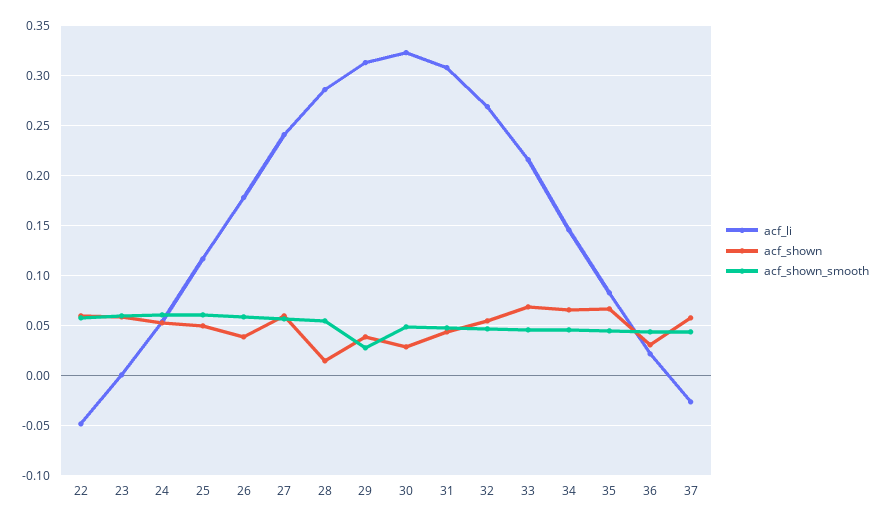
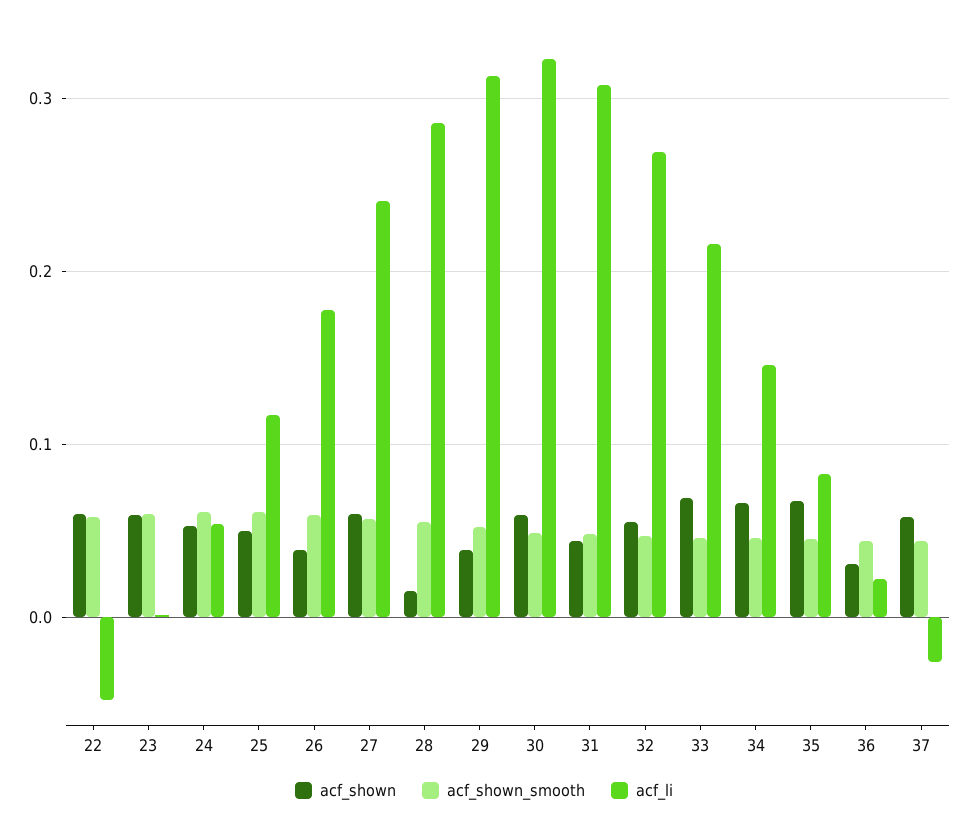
  {
    "acf_li": {
      "22": -0.05,
      "23": 0,
      "24": 0.05,
      "25": 0.12,
      "26": 0.18,
      "27": 0.24,
      "28": 0.29,
      "29": 0.31,
      "30": 0.32,
      "31": 0.31,
      "32": 0.27,
      "33": 0.22,
      "34": 0.15,
      "35": 0.08,
      "36": 0.02,
      "37": -0.03
    },
    "acf_shown": {
      "22": 0.06,
      "23": 0.06,
      "24": 0.05,
      "25": 0.05,
      "26": 0.04,
      "27": 0.06,
      "28": 0.02,
      "29": 0.04,
-     "30": 0.03,
+     "30": 0.06,
      "31": 0.04,
      "32": 0.06,
      "33": 0.07,
      "34": 0.07,
      "35": 0.07,
      "36": 0.03,
      "37": 0.06
    },
    "acf_shown_smooth": {
      "22": 0.06,
      "23": 0.06,
      "24": 0.06,
      "25": 0.06,
      "26": 0.06,
      "27": 0.06,
      "28": 0.06,
-     "29": 0.03,
+     "29": 0.05,
      "30": 0.05,
      "31": 0.05,
      "32": 0.05,
      "33": 0.05,
      "34": 0.05,
      "35": 0.05,
      "36": 0.04,
      "37": 0.04
    }
  }

